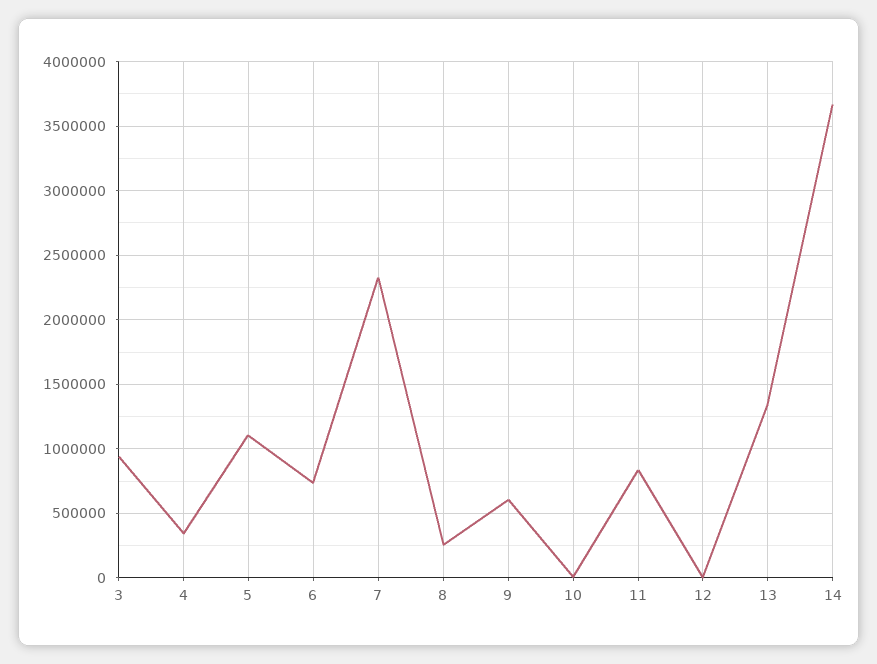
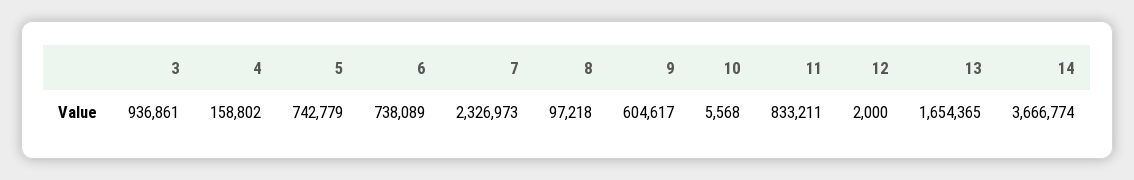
  {
    "3": 936861,
-   "4": 350000,
+   "4": 158802,
-   "5": 1100000,
+   "5": 742779,
    "6": 738089,
    "7": 2326973,
-   "8": 250000,
+   "8": 97218,
    "9": 604617,
    "10": 5568,
    "11": 833211,
    "12": 2000,
-   "13": 1350000,
+   "13": 1654365,
    "14": 3666774
  }

